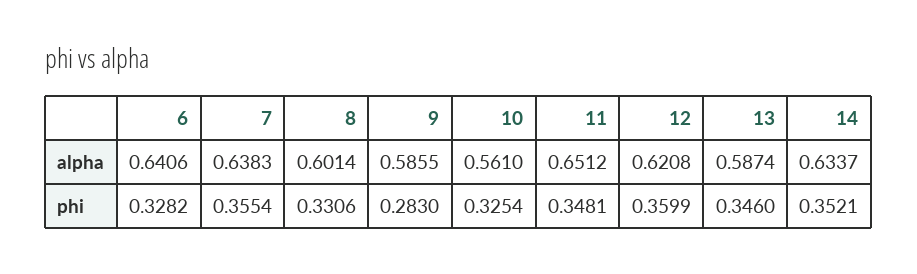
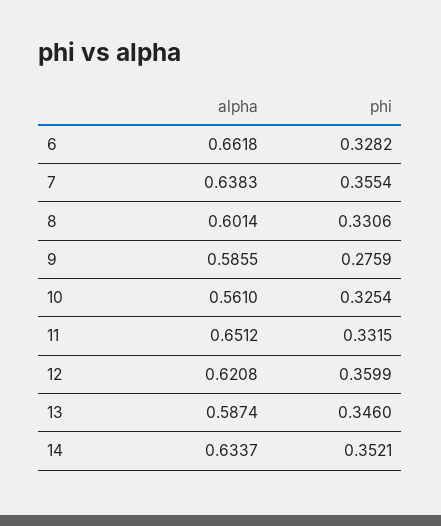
  {
    "6": {
-     "alpha": 0.6406,
+     "alpha": 0.6618,
      "phi": 0.3282
    },
    "7": {
      "alpha": 0.6383,
      "phi": 0.3554
    },
    "8": {
      "alpha": 0.6014,
      "phi": 0.3306
    },
    "9": {
      "alpha": 0.5855,
-     "phi": 0.283
+     "phi": 0.2759
    },
    "10": {
      "alpha": 0.561,
      "phi": 0.3254
    },
    "11": {
      "alpha": 0.6512,
-     "phi": 0.3481
+     "phi": 0.3315
    },
    "12": {
      "alpha": 0.6208,
      "phi": 0.3599
    },
    "13": {
      "alpha": 0.5874,
      "phi": 0.346
    },
    "14": {
      "alpha": 0.6337,
      "phi": 0.3521
    }
  }

